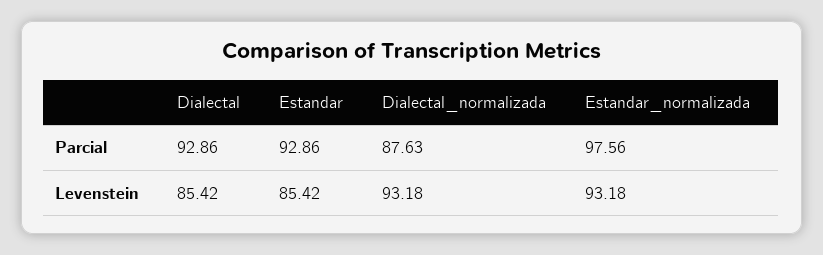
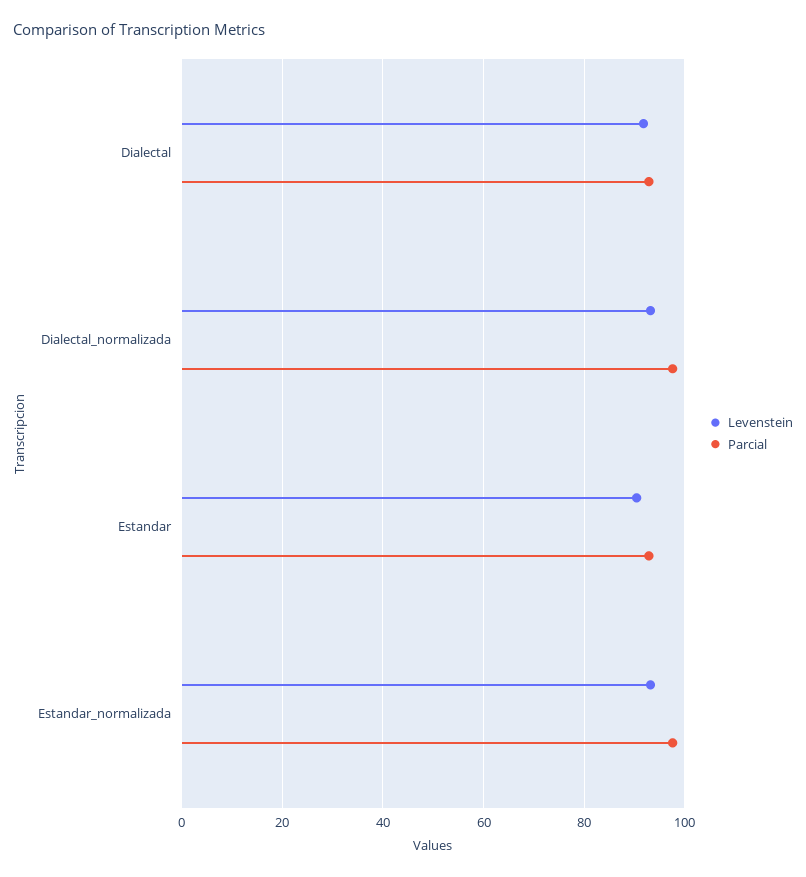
  {
    "Parcial": {
      "Dialectal": 92.86,
      "Estandar": 92.86,
-     "Dialectal_normalizada": 87.63,
+     "Dialectal_normalizada": 98,
      "Estandar_normalizada": 97.56
    },
    "Levenstein": {
-     "Dialectal": 85.42,
+     "Dialectal": 92,
-     "Estandar": 85.42,
+     "Estandar": 90,
      "Dialectal_normalizada": 93.18,
      "Estandar_normalizada": 93.18
    }
  }

